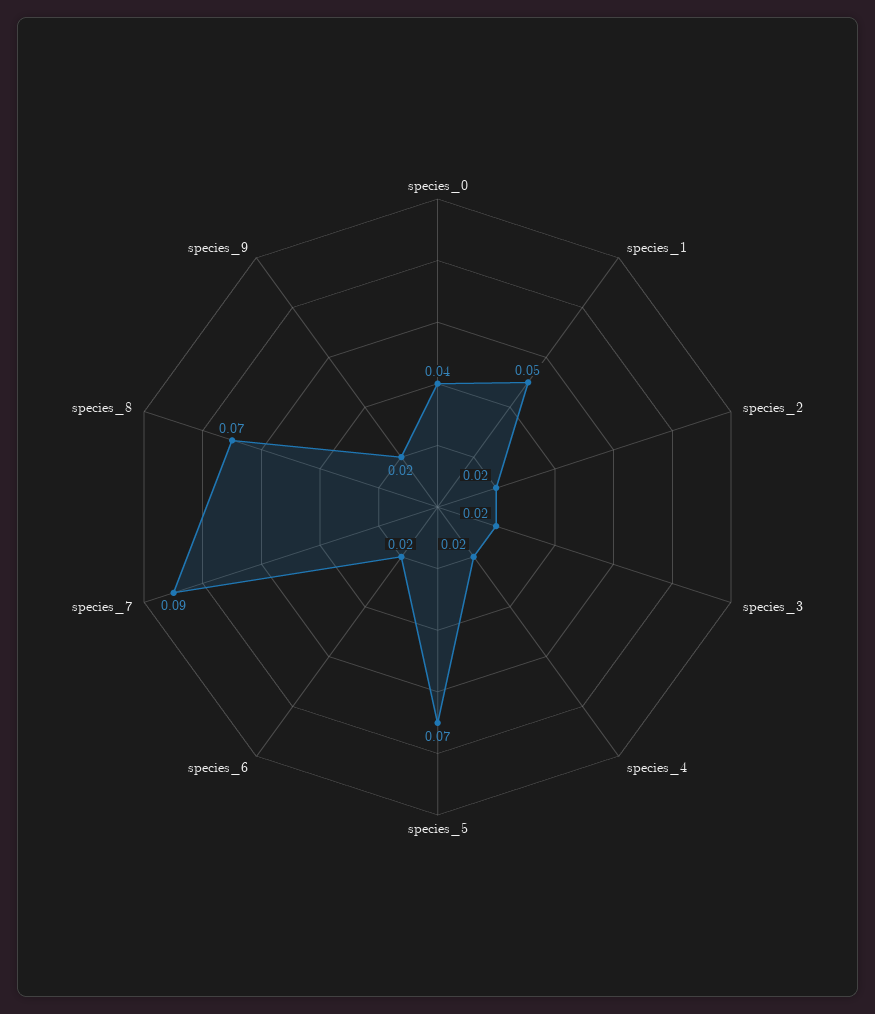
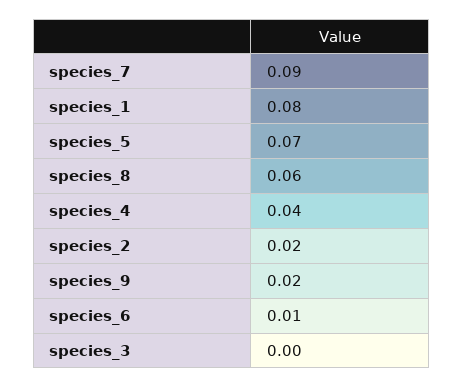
  {
-   "species_0": 0.04,
-   "species_1": 0.05,
+   "species_1": 0.08,
    "species_2": 0.02,
-   "species_3": 0.02,
+   "species_3": 0,
-   "species_4": 0.02,
+   "species_4": 0.04,
    "species_5": 0.07,
-   "species_6": 0.02,
+   "species_6": 0.01,
    "species_7": 0.09,
-   "species_8": 0.07,
+   "species_8": 0.06,
    "species_9": 0.02
  }

